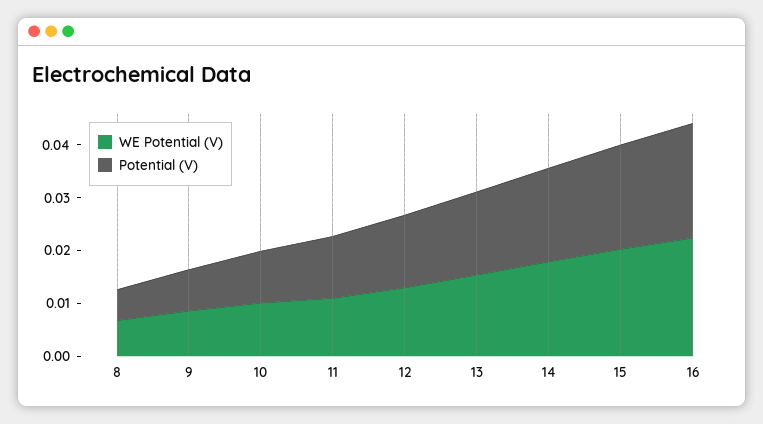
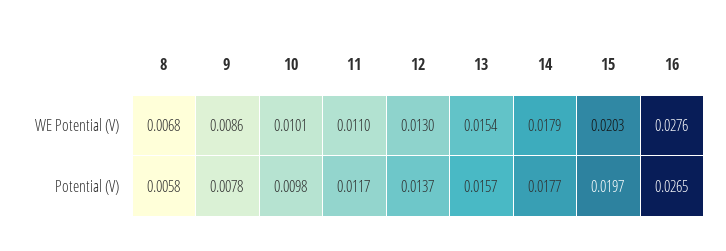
  {
    "WE Potential (V)": {
      "8": 0.0068,
      "9": 0.0086,
      "10": 0.0101,
      "11": 0.011,
      "12": 0.013,
      "13": 0.0154,
      "14": 0.0179,
      "15": 0.0203,
-     "16": 0.022
+     "16": 0.0276
    },
    "Potential (V)": {
      "8": 0.0058,
      "9": 0.0078,
      "10": 0.0098,
      "11": 0.0117,
      "12": 0.0137,
      "13": 0.0157,
      "14": 0.0177,
      "15": 0.0197,
-     "16": 0.022
+     "16": 0.0265
    }
  }

